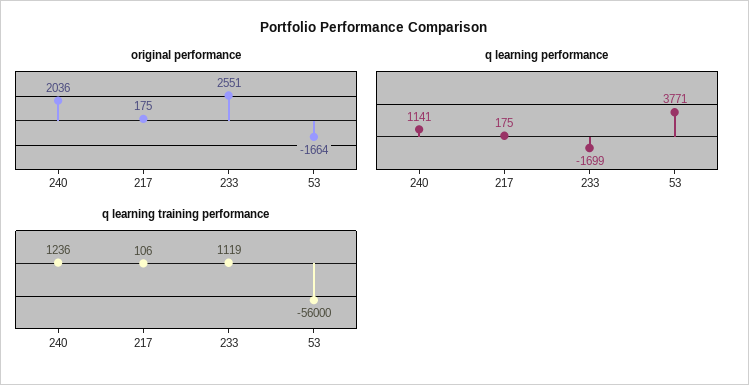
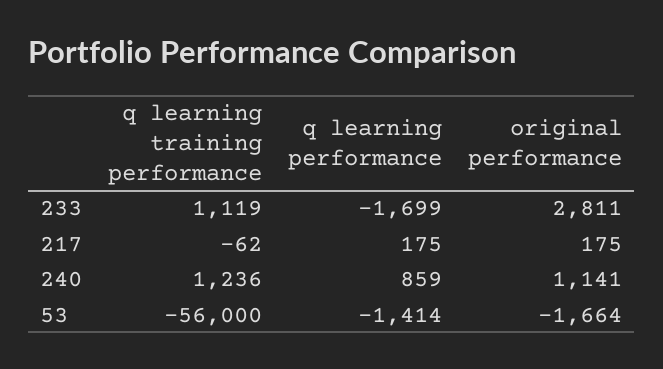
  {
    "original performance": {
-     "240": 2036,
+     "240": 1141,
      "217": 175,
-     "233": 2551,
+     "233": 2811,
      "53": -1664
    },
    "q learning performance": {
-     "240": 1141,
+     "240": 859,
      "217": 175,
      "233": -1699,
-     "53": 3771
+     "53": -1414
    },
    "q learning training performance": {
      "240": 1236,
-     "217": 106,
+     "217": -62,
      "233": 1119,
      "53": -56000
    }
  }

